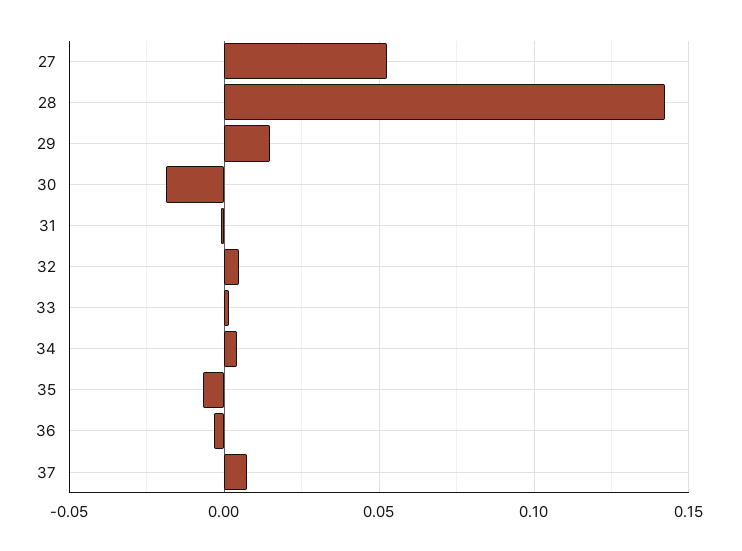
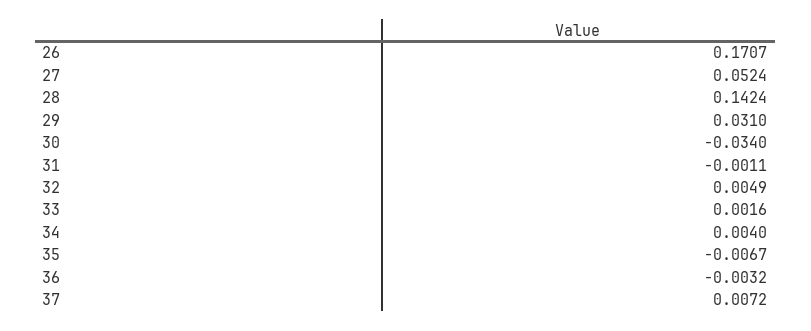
  {
    "27": 0.0524,
    "28": 0.1424,
-   "29": 0.015,
+   "29": 0.031,
-   "30": -0.02,
+   "30": -0.034,
    "31": -0.0011,
    "32": 0.0049,
    "33": 0.0016,
    "34": 0.004,
    "35": -0.0067,
    "36": -0.0032,
-   "37": 0.0072
+   "37": 0.0072,
+   "26": 0.1707
  }

